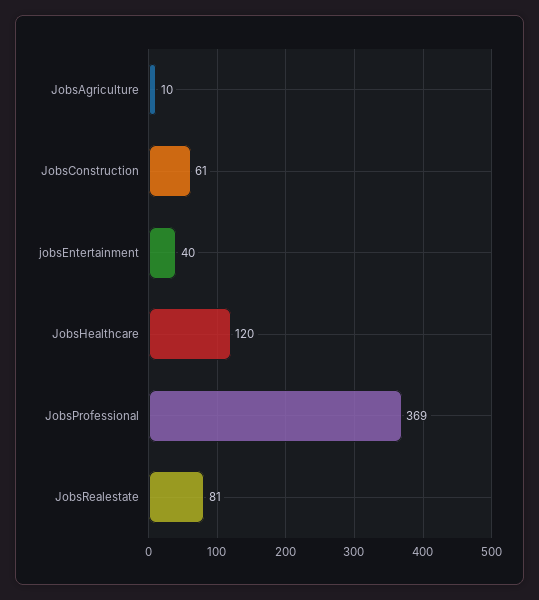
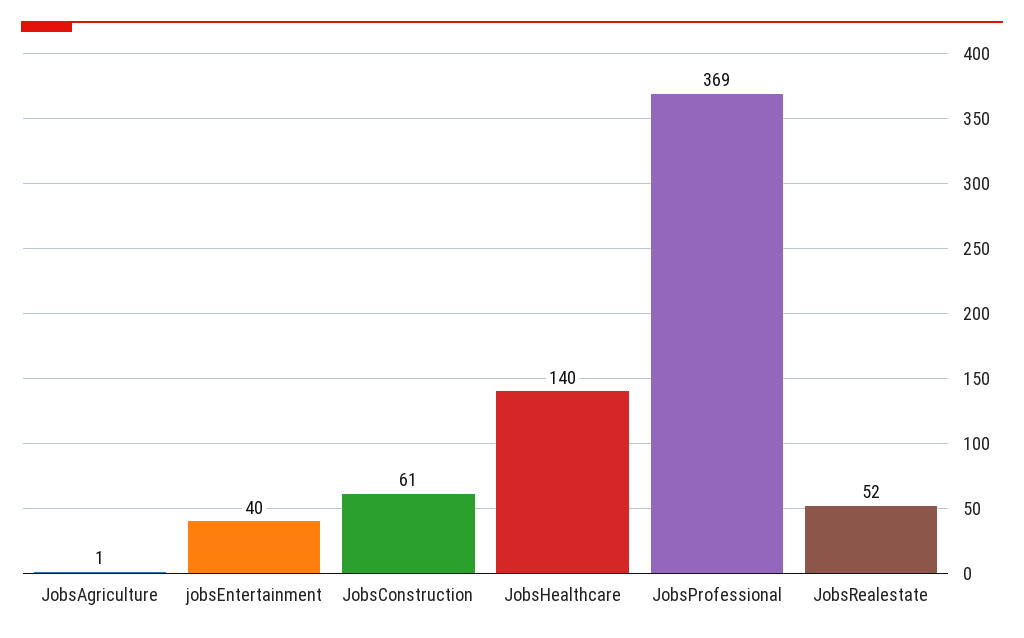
  {
-   "JobsAgriculture": 10,
+   "JobsAgriculture": 1,
    "JobsConstruction": 61,
    "jobsEntertainment": 40,
-   "JobsHealthcare": 120,
+   "JobsHealthcare": 140,
    "JobsProfessional": 369,
-   "JobsRealestate": 81
+   "JobsRealestate": 52
  }

